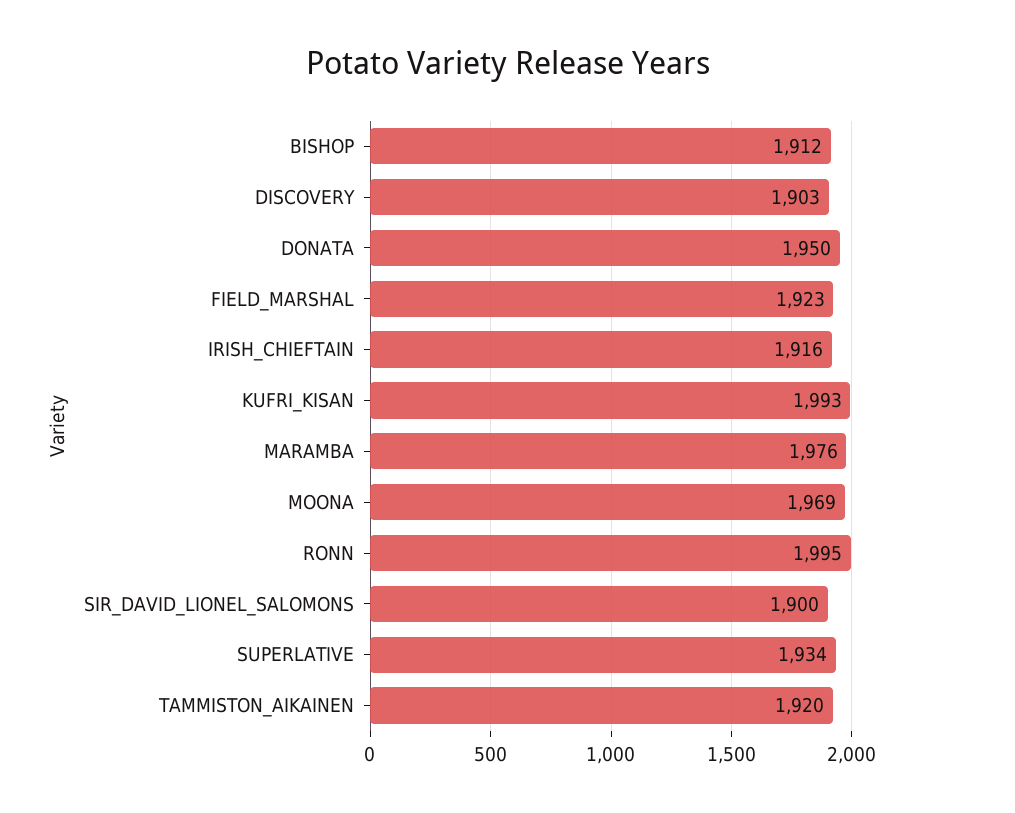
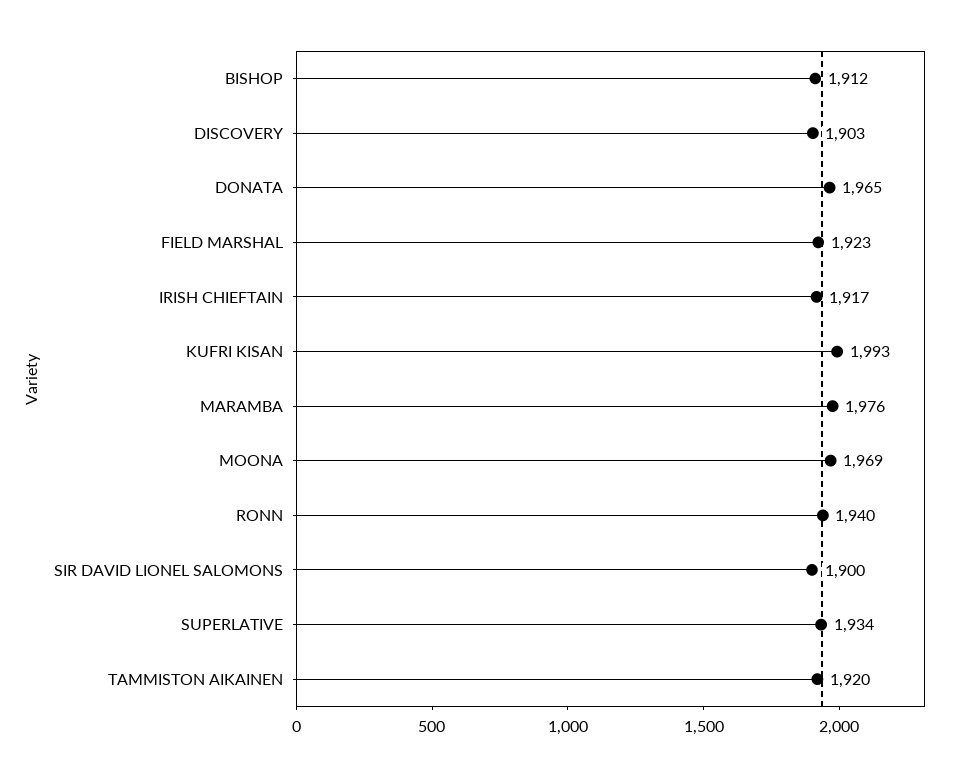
  {
    "BISHOP": 1912,
    "DISCOVERY": 1903,
-   "DONATA": 1950,
+   "DONATA": 1965,
    "FIELD_MARSHAL": 1923,
-   "IRISH_CHIEFTAIN": 1916,
+   "IRISH_CHIEFTAIN": 1917,
    "KUFRI_KISAN": 1993,
    "MARAMBA": 1976,
    "MOONA": 1969,
-   "RONN": 1995,
+   "RONN": 1940,
    "SIR_DAVID_LIONEL_SALOMONS": 1900,
    "SUPERLATIVE": 1934,
    "TAMMISTON_AIKAINEN": 1920
  }

